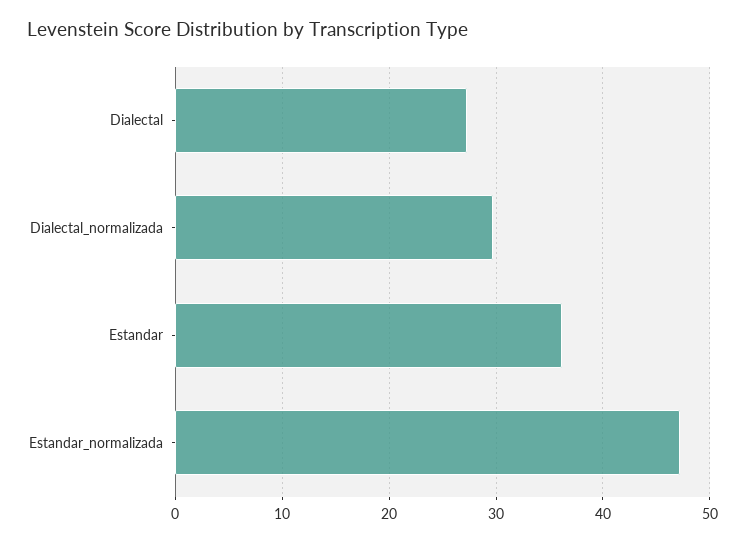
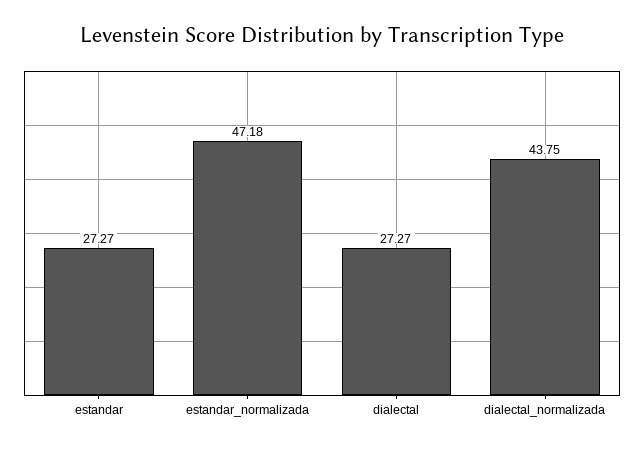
  {
    "Dialectal": 27.27,
-   "Dialectal_normalizada": 30,
+   "Dialectal_normalizada": 43.75,
-   "Estandar": 36,
+   "Estandar": 27.27,
    "Estandar_normalizada": 47.18
  }

